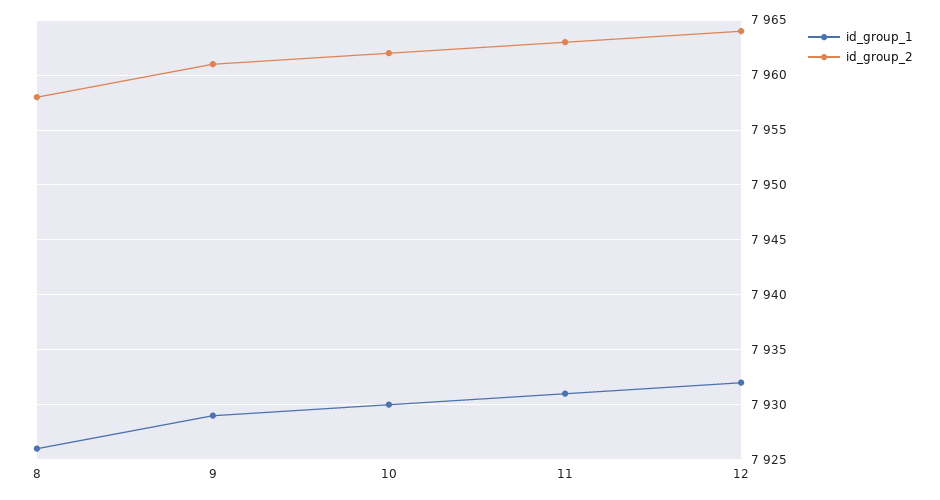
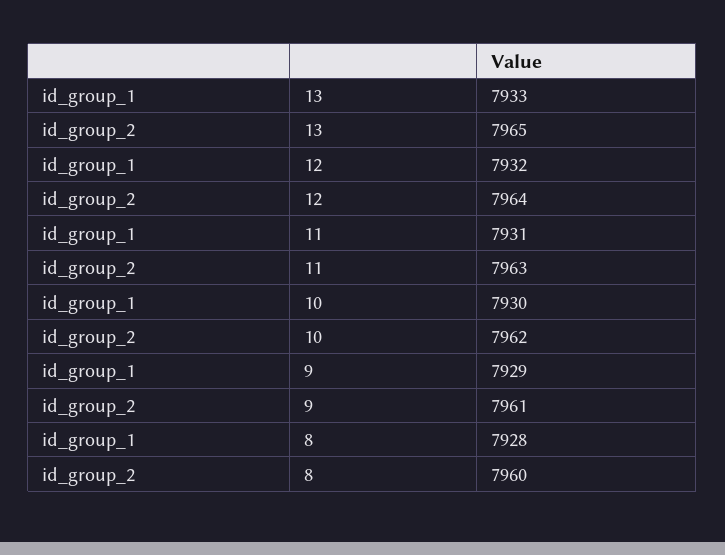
  {
    "id_group_1": {
-     "8": 7926,
+     "8": 7928,
      "9": 7929,
      "10": 7930,
      "11": 7931,
-     "12": 7932
+     "12": 7932,
+     "13": 7933
    },
    "id_group_2": {
-     "8": 7958,
+     "8": 7960,
      "9": 7961,
      "10": 7962,
      "11": 7963,
-     "12": 7964
+     "12": 7964,
+     "13": 7965
    }
  }

